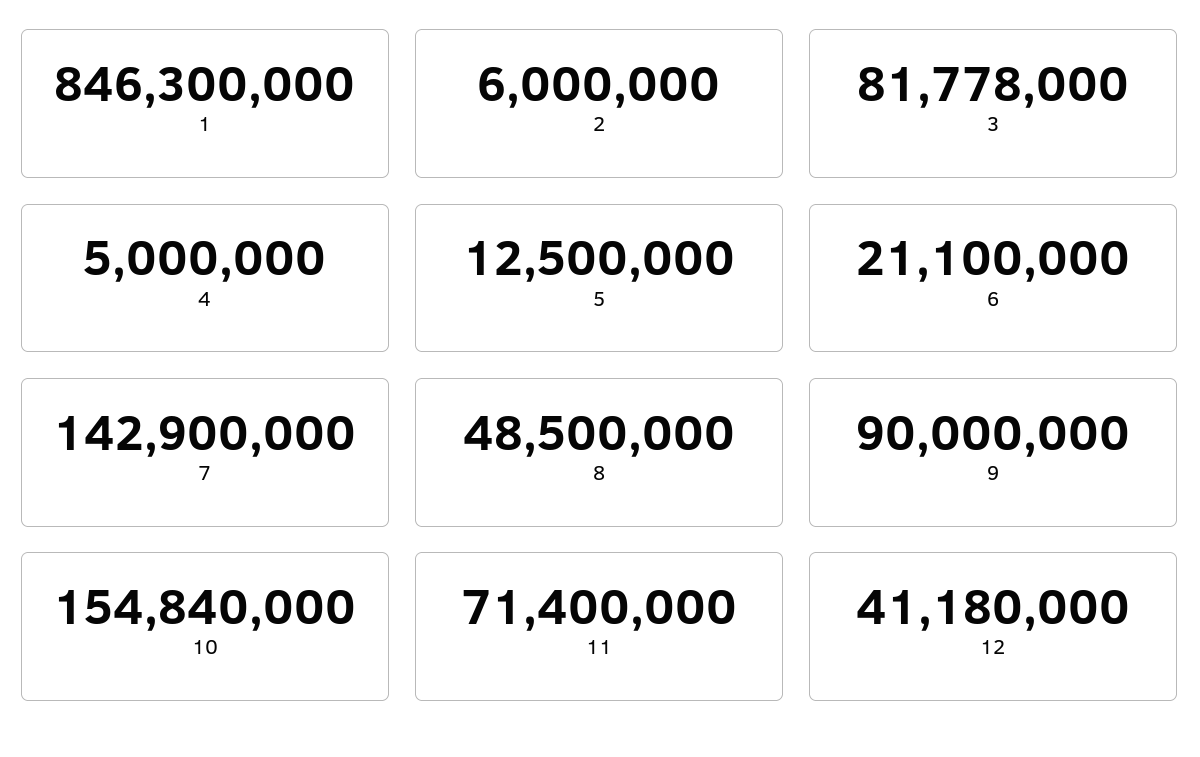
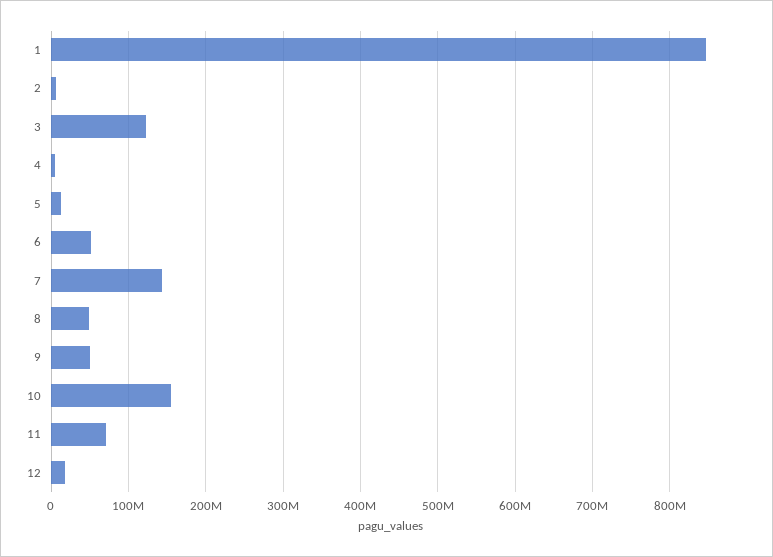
  {
    "1": 846300000,
    "2": 6000000,
-   "3": 81778000,
+   "3": 120000000,
    "4": 5000000,
    "5": 12500000,
-   "6": 21100000,
+   "6": 50000000,
    "7": 142900000,
    "8": 48500000,
-   "9": 90000000,
+   "9": 50000000,
    "10": 154840000,
    "11": 71400000,
-   "12": 41180000
+   "12": 20000000
  }

